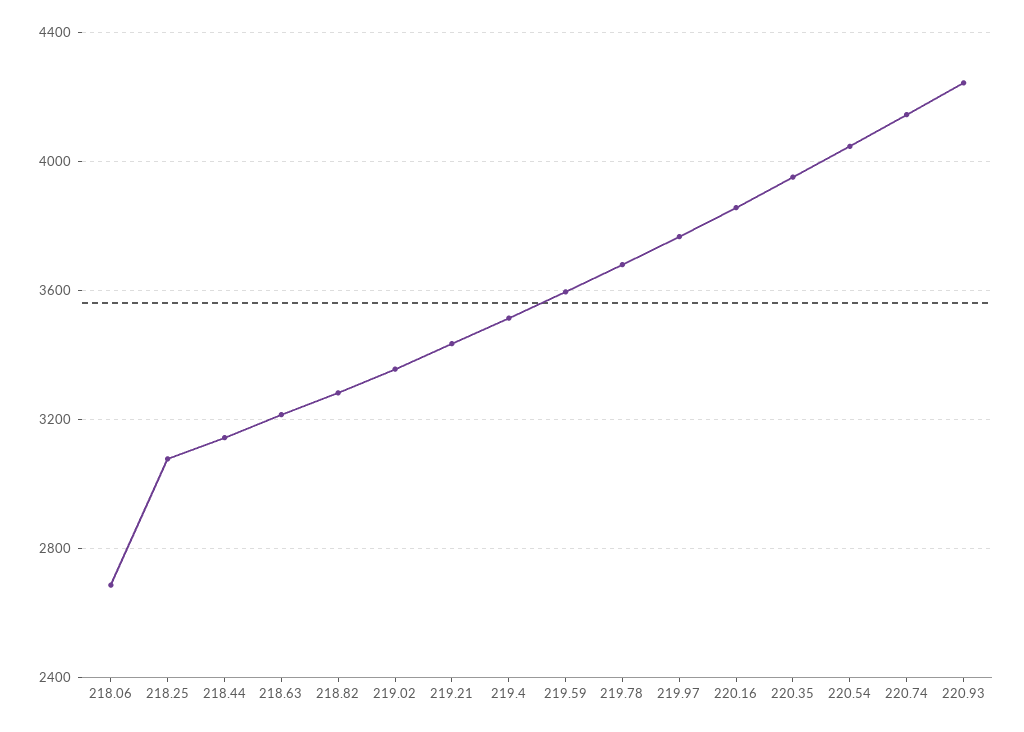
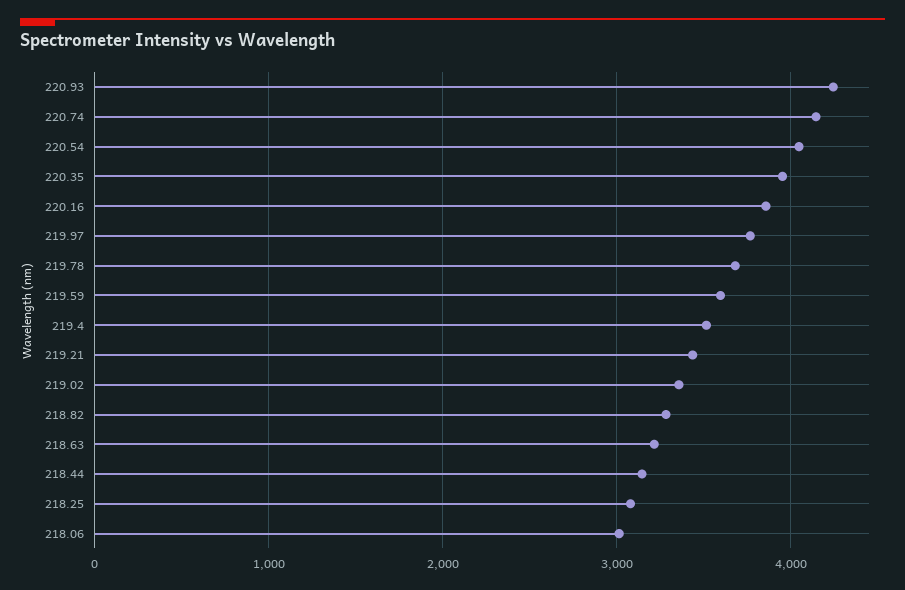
  {
-   "218.06": 2700,
+   "218.06": 3000,
    "218.25": 3100,
    "218.44": 3150,
    "218.63": 3200,
    "218.82": 3300,
    "219.02": 3350,
    "219.21": 3450,
    "219.4": 3500,
    "219.59": 3600,
    "219.78": 3700,
    "219.97": 3750,
    "220.16": 3850,
    "220.35": 3950,
    "220.54": 4050,
    "220.74": 4150,
    "220.93": 4250
  }

